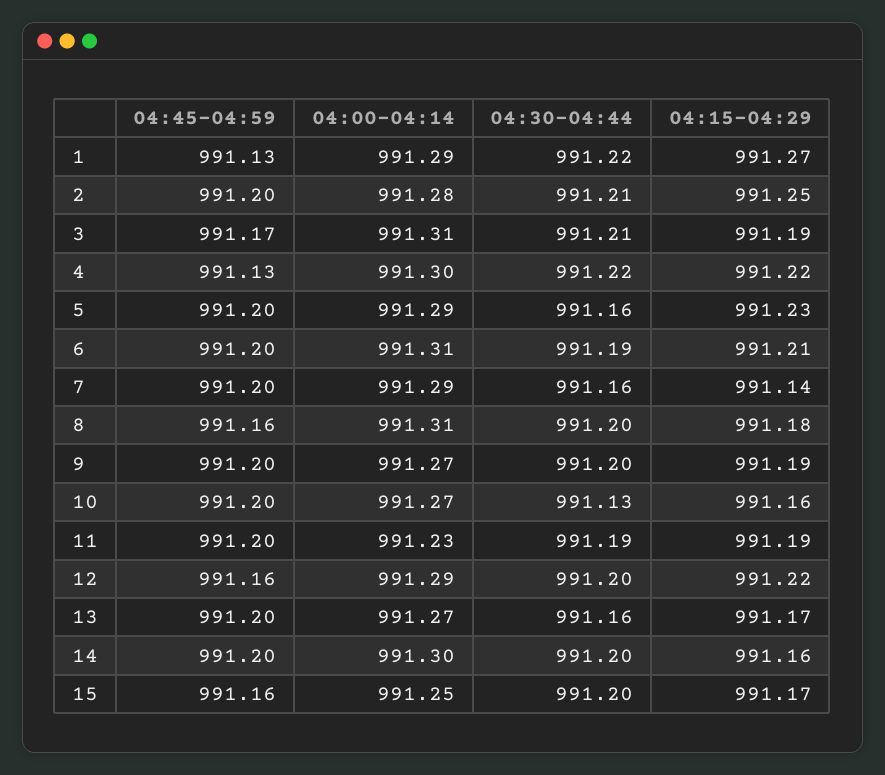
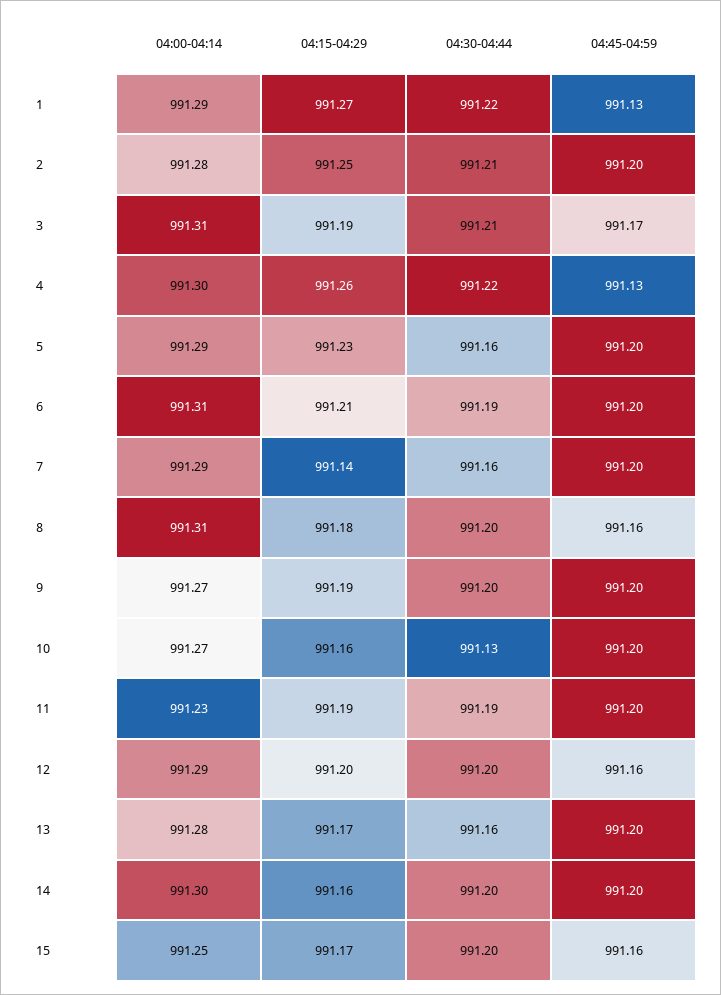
  {
    "04:45-04:59": {
      "1": 991.13,
      "2": 991.2,
      "3": 991.17,
      "4": 991.13,
      "5": 991.2,
      "6": 991.2,
      "7": 991.2,
      "8": 991.16,
      "9": 991.2,
      "10": 991.2,
      "11": 991.2,
      "12": 991.16,
      "13": 991.2,
      "14": 991.2,
      "15": 991.16
    },
    "04:00-04:14": {
      "1": 991.29,
      "2": 991.28,
      "3": 991.31,
      "4": 991.3,
      "5": 991.29,
      "6": 991.31,
      "7": 991.29,
      "8": 991.31,
      "9": 991.27,
      "10": 991.27,
      "11": 991.23,
      "12": 991.29,
-     "13": 991.27,
+     "13": 991.28,
      "14": 991.3,
      "15": 991.25
    },
    "04:30-04:44": {
      "1": 991.22,
      "2": 991.21,
      "3": 991.21,
      "4": 991.22,
      "5": 991.16,
      "6": 991.19,
      "7": 991.16,
      "8": 991.2,
      "9": 991.2,
      "10": 991.13,
      "11": 991.19,
      "12": 991.2,
      "13": 991.16,
      "14": 991.2,
      "15": 991.2
    },
    "04:15-04:29": {
      "1": 991.27,
      "2": 991.25,
      "3": 991.19,
-     "4": 991.22,
+     "4": 991.26,
      "5": 991.23,
      "6": 991.21,
      "7": 991.14,
      "8": 991.18,
      "9": 991.19,
      "10": 991.16,
      "11": 991.19,
-     "12": 991.22,
+     "12": 991.2,
      "13": 991.17,
      "14": 991.16,
      "15": 991.17
    }
  }

